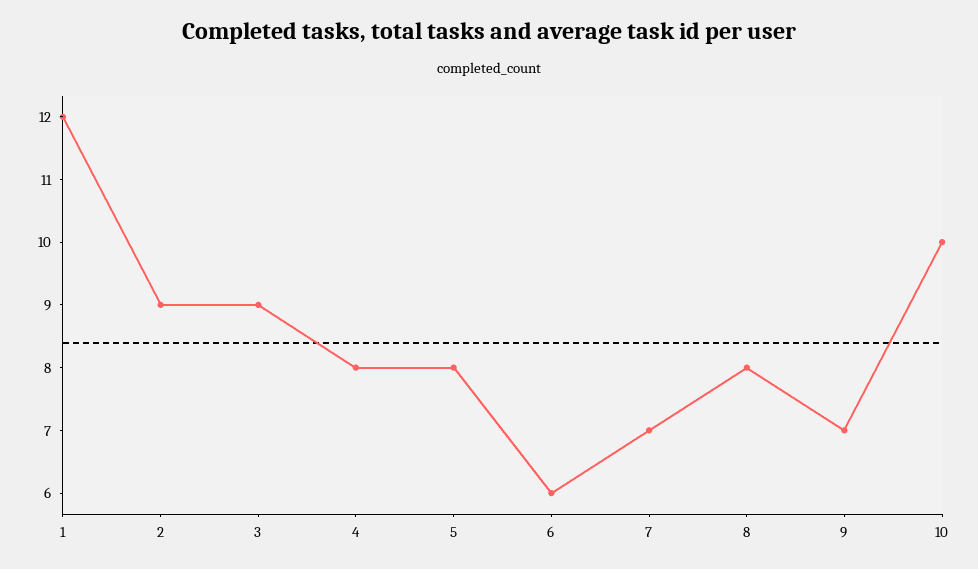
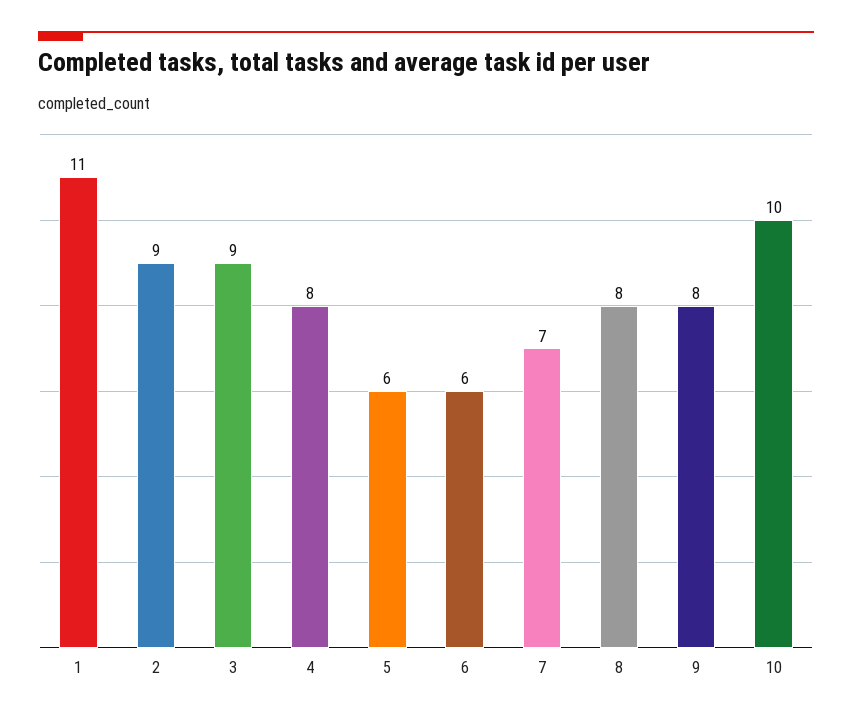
  {
-   "1": 12,
+   "1": 11,
    "2": 9,
    "3": 9,
    "4": 8,
-   "5": 8,
+   "5": 6,
    "6": 6,
    "7": 7,
    "8": 8,
-   "9": 7,
+   "9": 8,
    "10": 10
  }

